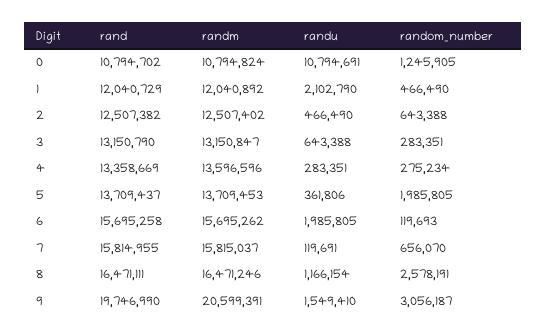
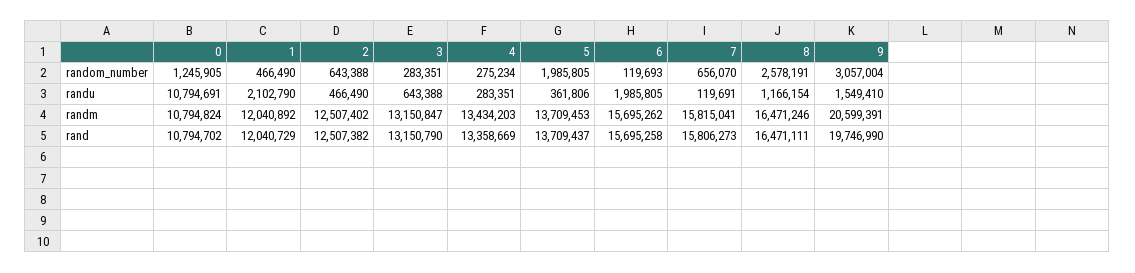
  {
    "rand": {
      "0": 10794702,
      "1": 12040729,
      "2": 12507382,
      "3": 13150790,
      "4": 13358669,
      "5": 13709437,
      "6": 15695258,
-     "7": 15814955,
+     "7": 15806273,
      "8": 16471111,
      "9": 19746990
    },
    "randm": {
      "0": 10794824,
      "1": 12040892,
      "2": 12507402,
      "3": 13150847,
-     "4": 13596596,
+     "4": 13434203,
      "5": 13709453,
      "6": 15695262,
-     "7": 15815037,
+     "7": 15815041,
      "8": 16471246,
      "9": 20599391
    },
    "randu": {
      "0": 10794691,
      "1": 2102790,
      "2": 466490,
      "3": 643388,
      "4": 283351,
      "5": 361806,
      "6": 1985805,
      "7": 119691,
      "8": 1166154,
      "9": 1549410
    },
    "random_number": {
      "0": 1245905,
      "1": 466490,
      "2": 643388,
      "3": 283351,
      "4": 275234,
      "5": 1985805,
      "6": 119693,
      "7": 656070,
      "8": 2578191,
-     "9": 3056187
+     "9": 3057004
    }
  }

